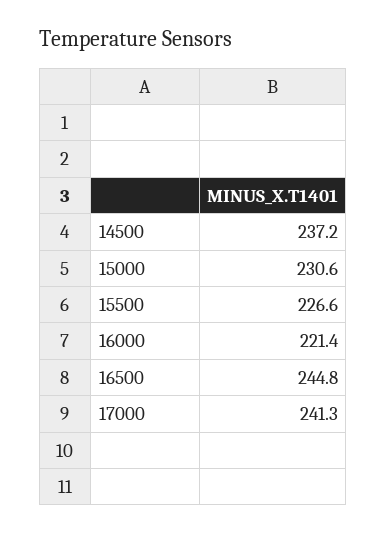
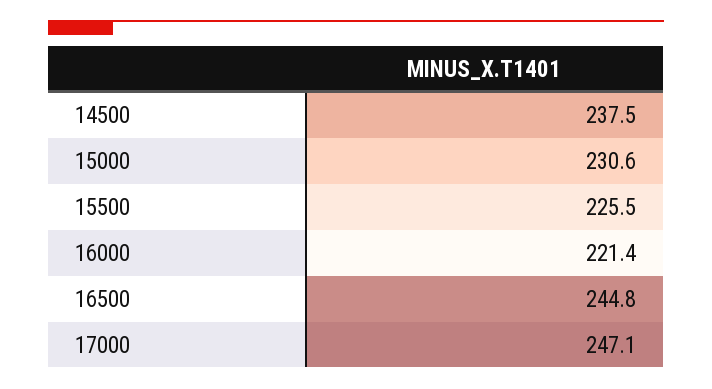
  {
-   "14500": 237.2,
+   "14500": 237.5,
    "15000": 230.6,
-   "15500": 226.6,
+   "15500": 225.5,
    "16000": 221.4,
    "16500": 244.8,
-   "17000": 241.3
+   "17000": 247.1
  }

